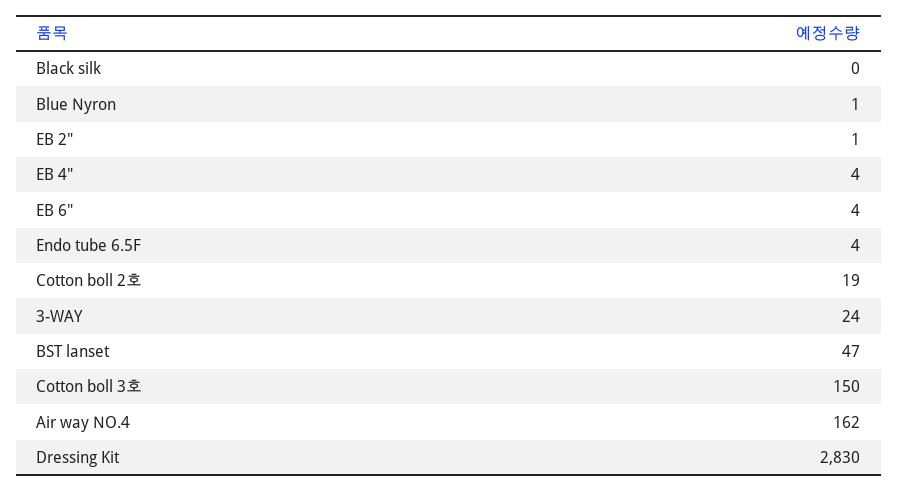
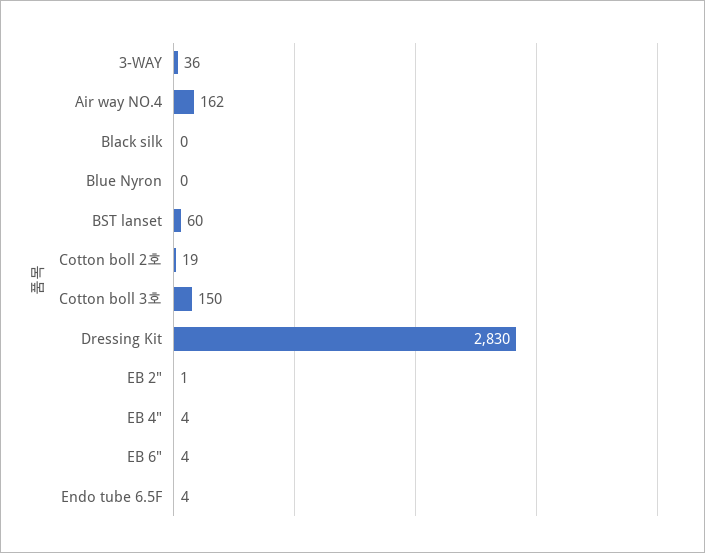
  {
    "Black silk": 0,
-   "Blue Nyron": 1,
+   "Blue Nyron": 0,
    "EB 2\"": 1,
    "EB 4\"": 4,
    "EB 6\"": 4,
    "Endo tube 6.5F": 4,
    "Cotton boll 2호": 19,
-   "3-WAY": 24,
+   "3-WAY": 36,
-   "BST lanset": 47,
+   "BST lanset": 60,
    "Cotton boll 3호": 150,
    "Air way NO.4": 162,
    "Dressing Kit": 2830
  }

